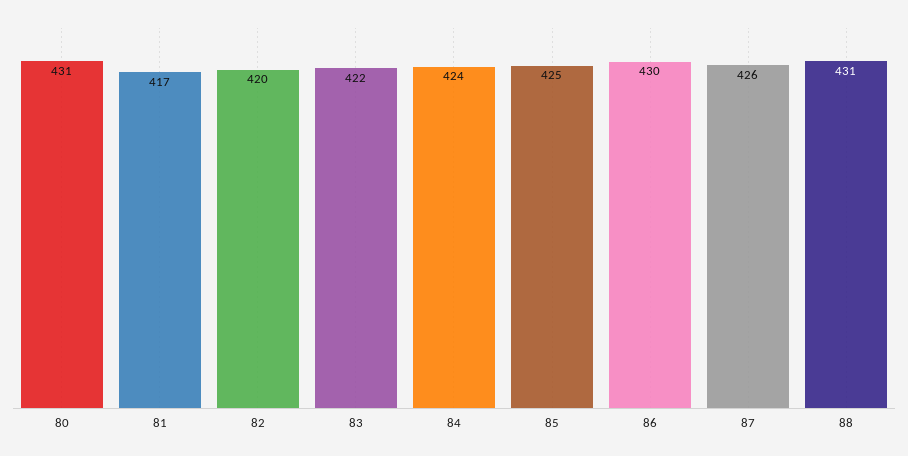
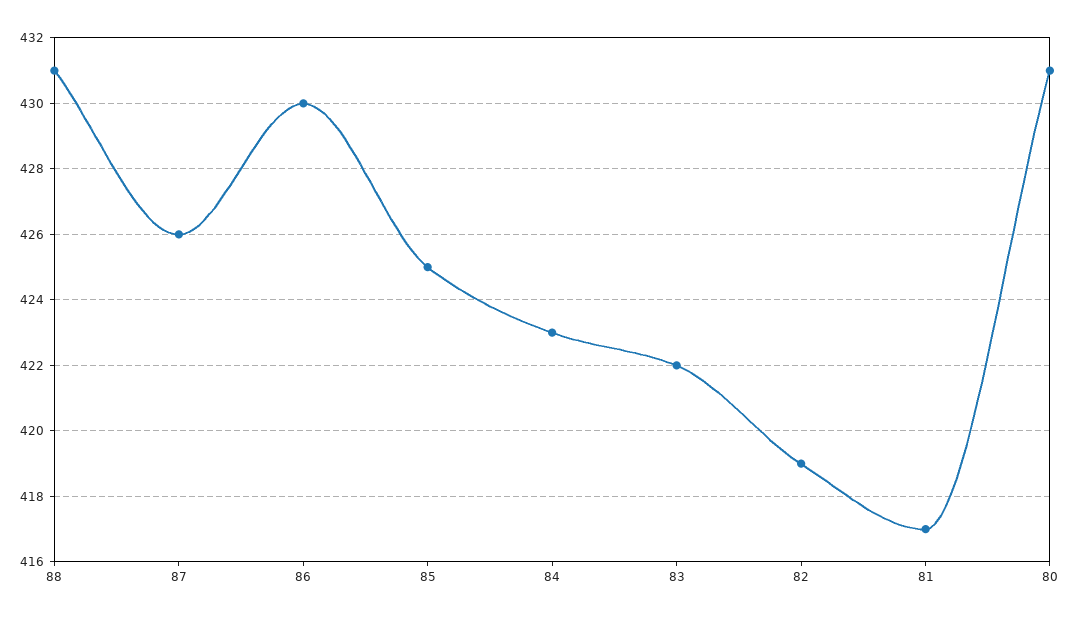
  {
    "80": 431,
    "81": 417,
-   "82": 420,
+   "82": 419,
    "83": 422,
-   "84": 424,
+   "84": 423,
    "85": 425,
    "86": 430,
    "87": 426,
    "88": 431
  }

